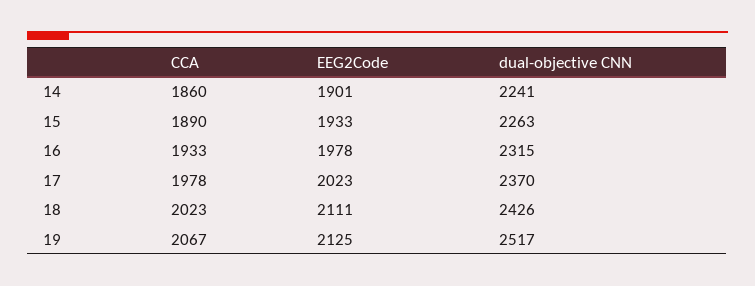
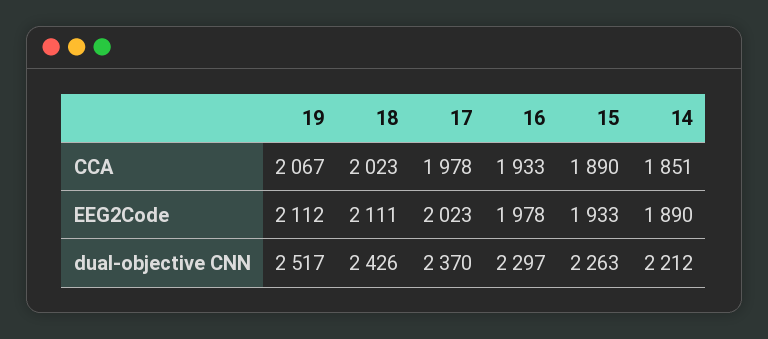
  {
    "CCA": {
-     "14": 1860,
+     "14": 1851,
      "15": 1890,
      "16": 1933,
      "17": 1978,
      "18": 2023,
      "19": 2067
    },
    "EEG2Code": {
-     "14": 1901,
+     "14": 1890,
      "15": 1933,
      "16": 1978,
      "17": 2023,
      "18": 2111,
-     "19": 2125
+     "19": 2112
    },
    "dual-objective CNN": {
-     "14": 2241,
+     "14": 2212,
      "15": 2263,
-     "16": 2315,
+     "16": 2297,
      "17": 2370,
      "18": 2426,
      "19": 2517
    }
  }

